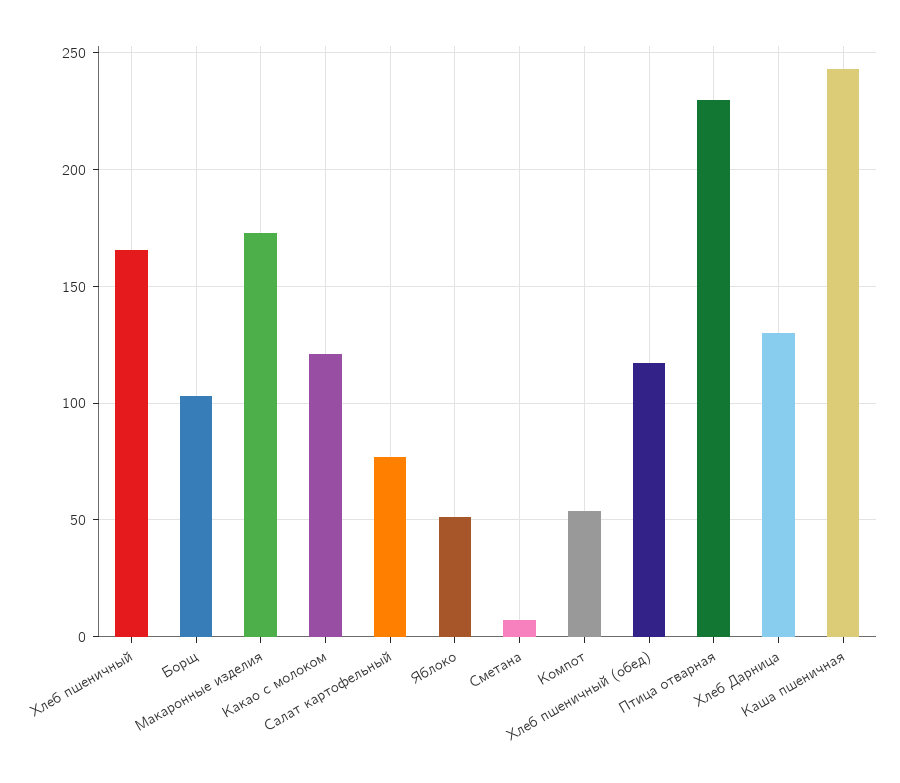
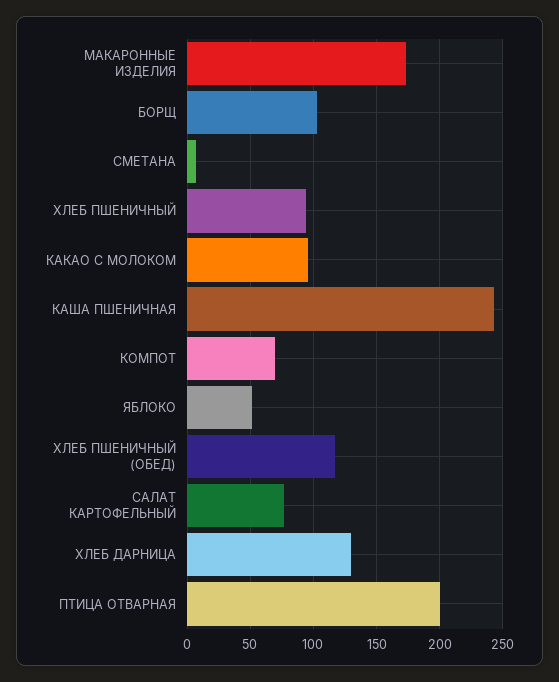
  {
-   "Хлеб пшеничный": 165,
+   "Хлеб пшеничный": 95,
    "Борщ": 105,
    "Макаронные изделия": 175,
-   "Какао с молоком": 120,
+   "Какао с молоком": 95,
    "Салат картофельный": 75,
    "Яблоко": 50,
    "Сметана": 5,
-   "Компот": 55,
+   "Компот": 70,
    "Хлеб пшеничный (обед)": 115,
-   "Птица отварная": 230,
+   "Птица отварная": 200,
    "Хлеб Дарница": 130,
    "Каша пшеничная": 245
  }

